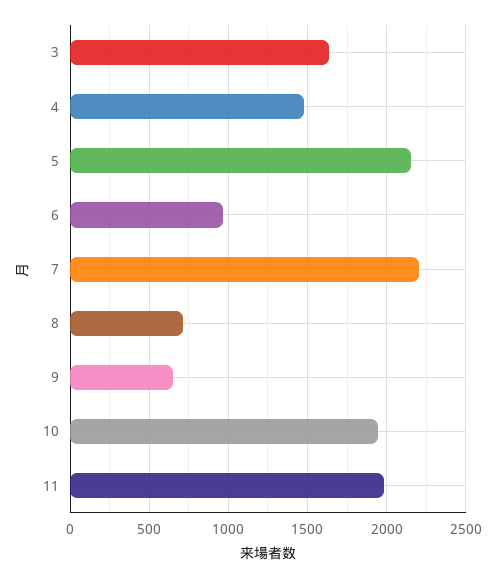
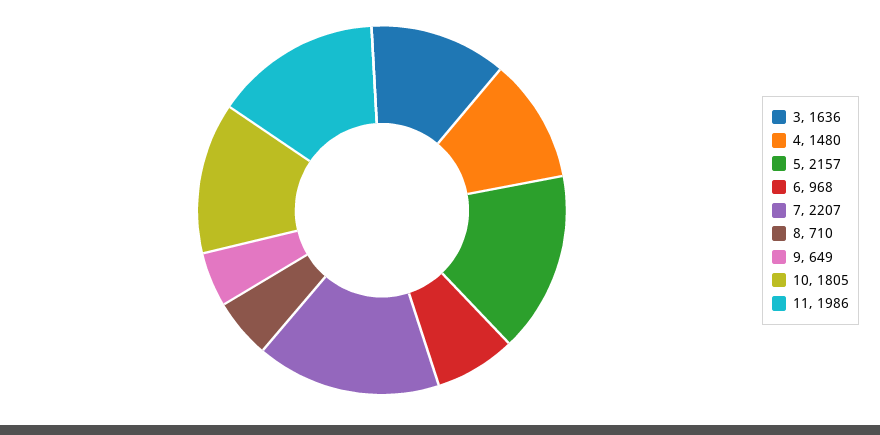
  {
    "3": 1636,
    "4": 1480,
    "5": 2157,
    "6": 968,
    "7": 2207,
    "8": 710,
    "9": 649,
-   "10": 1950,
+   "10": 1805,
    "11": 1986
  }

